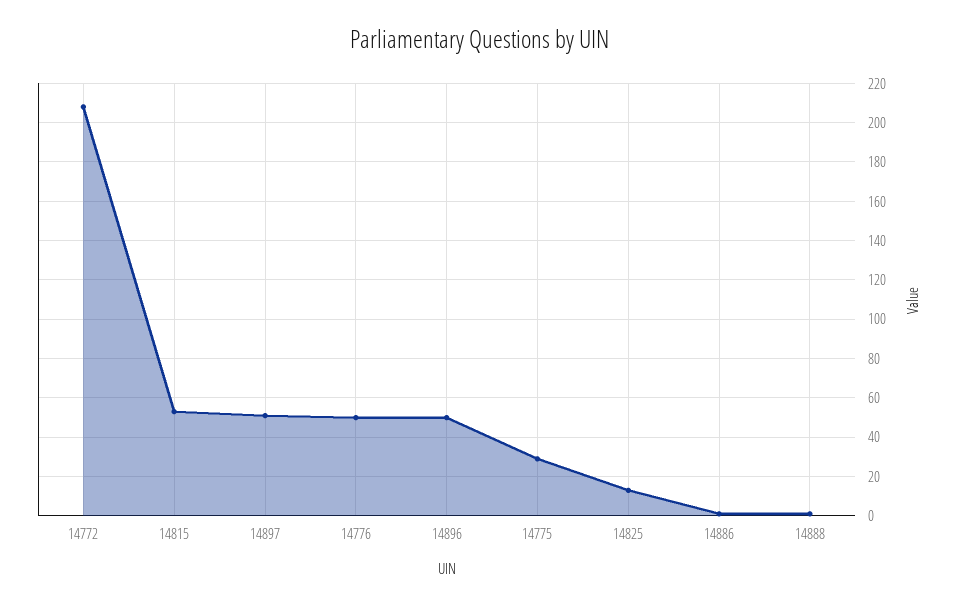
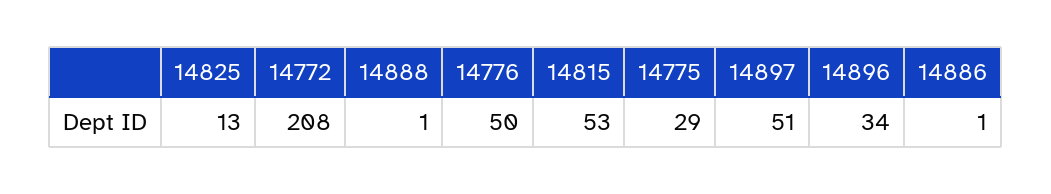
  {
    "14772": 208,
    "14815": 53,
    "14897": 51,
    "14776": 50,
-   "14896": 50,
+   "14896": 34,
    "14775": 29,
    "14825": 13,
    "14886": 1,
    "14888": 1
  }

